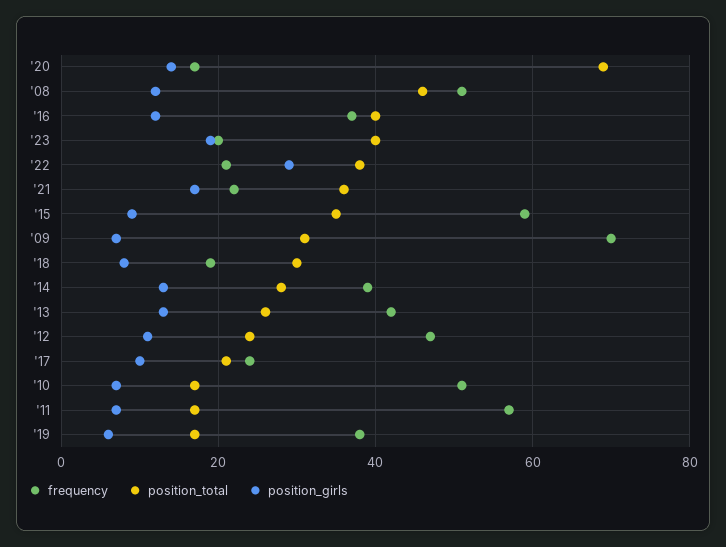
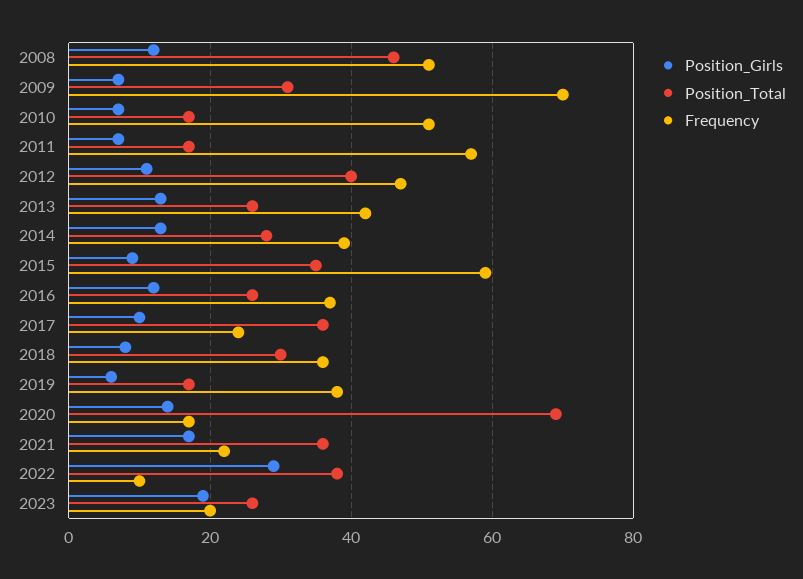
  {
    "frequency": {
      "'20": 15,
      "'08": 50,
      "'16": 35,
      "'23": 20,
-     "'22": 20,
+     "'22": 10,
      "'21": 20,
      "'15": 60,
      "'09": 70,
-     "'18": 20,
+     "'18": 35,
      "'14": 40,
      "'13": 40,
      "'12": 45,
      "'17": 25,
      "'10": 50,
      "'11": 55,
      "'19": 40
    },
    "position_total": {
      "'20": 70,
      "'08": 45,
-     "'16": 40,
+     "'16": 25,
-     "'23": 40,
+     "'23": 25,
      "'22": 40,
      "'21": 35,
      "'15": 35,
      "'09": 30,
      "'18": 30,
      "'14": 30,
      "'13": 25,
-     "'12": 25,
+     "'12": 40,
-     "'17": 20,
+     "'17": 35,
      "'10": 15,
      "'11": 15,
      "'19": 15
    },
    "position_girls": {
      "'20": 15,
      "'08": 10,
      "'16": 10,
      "'23": 20,
      "'22": 30,
      "'21": 15,
      "'15": 10,
      "'09": 5,
      "'18": 10,
      "'14": 15,
      "'13": 15,
      "'12": 10,
      "'17": 10,
      "'10": 5,
      "'11": 5,
      "'19": 5
    }
  }

